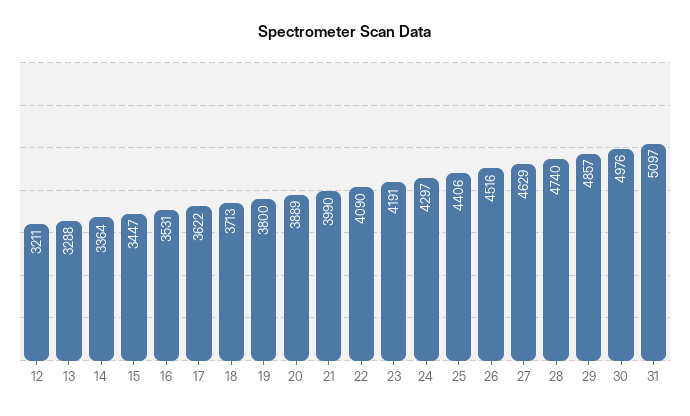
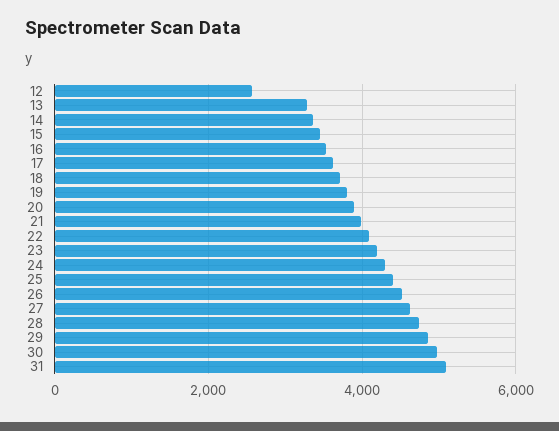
  {
-   "12": 3211,
+   "12": 2600,
    "13": 3288,
    "14": 3364,
    "15": 3447,
    "16": 3531,
    "17": 3622,
    "18": 3713,
    "19": 3800,
    "20": 3889,
    "21": 3990,
    "22": 4090,
    "23": 4191,
    "24": 4297,
    "25": 4406,
    "26": 4516,
    "27": 4629,
    "28": 4740,
    "29": 4857,
    "30": 4976,
    "31": 5097
  }

